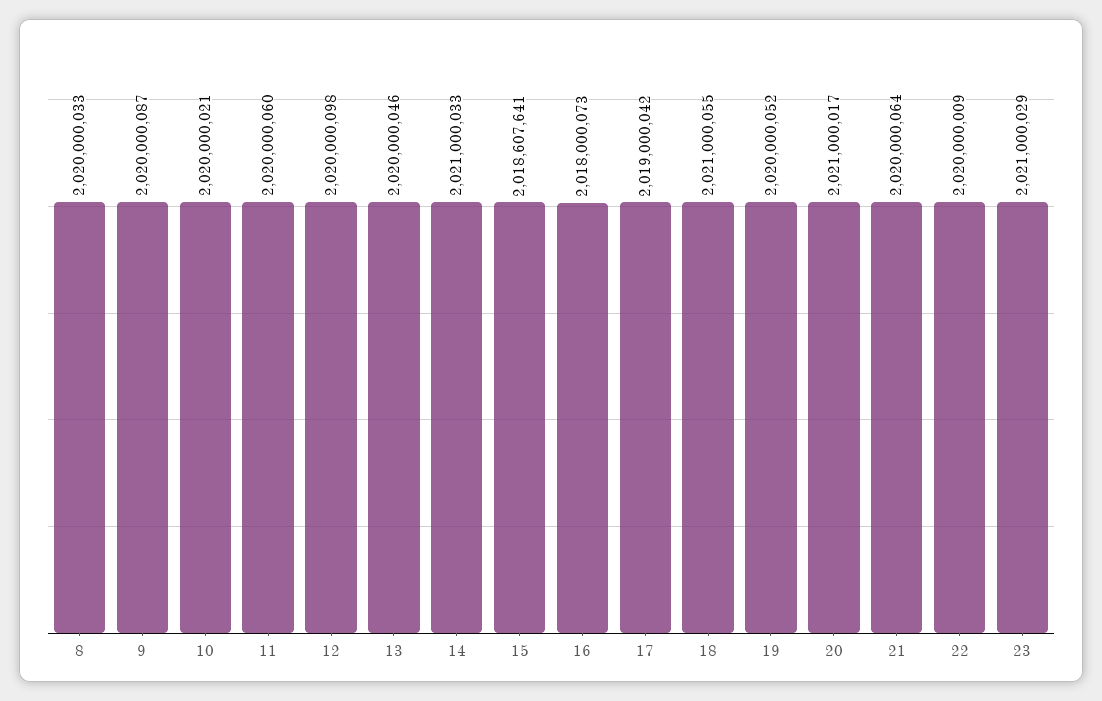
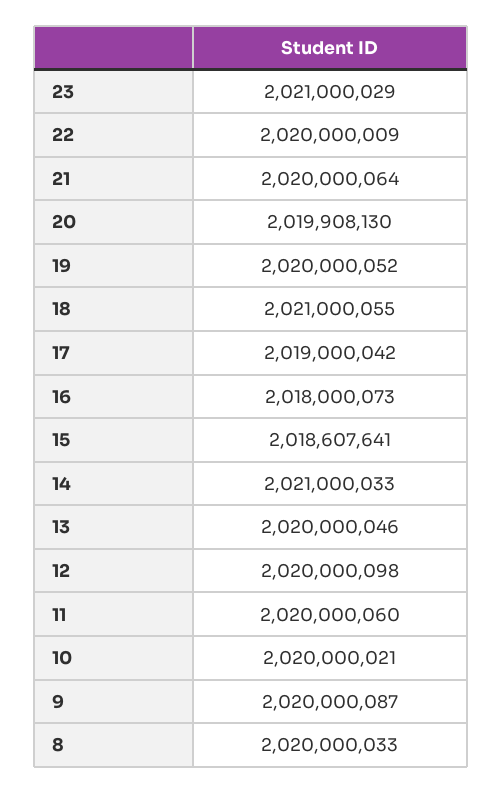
  {
    "8": 2020000033,
    "9": 2020000087,
    "10": 2020000021,
    "11": 2020000060,
    "12": 2020000098,
    "13": 2020000046,
    "14": 2021000033,
    "15": 2018607641,
    "16": 2018000073,
    "17": 2019000042,
    "18": 2021000055,
    "19": 2020000052,
-   "20": 2021000017,
+   "20": 2019908130,
    "21": 2020000064,
    "22": 2020000009,
    "23": 2021000029
  }

